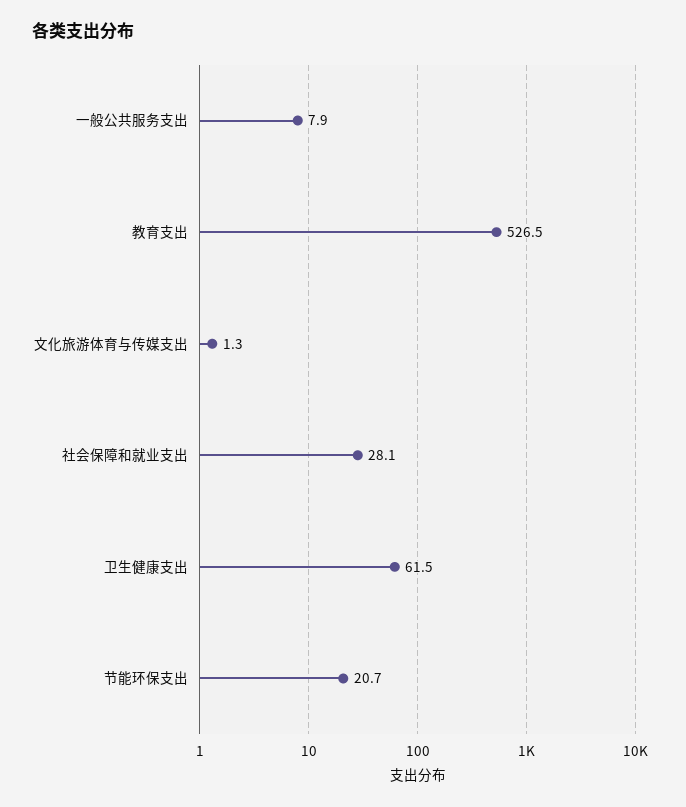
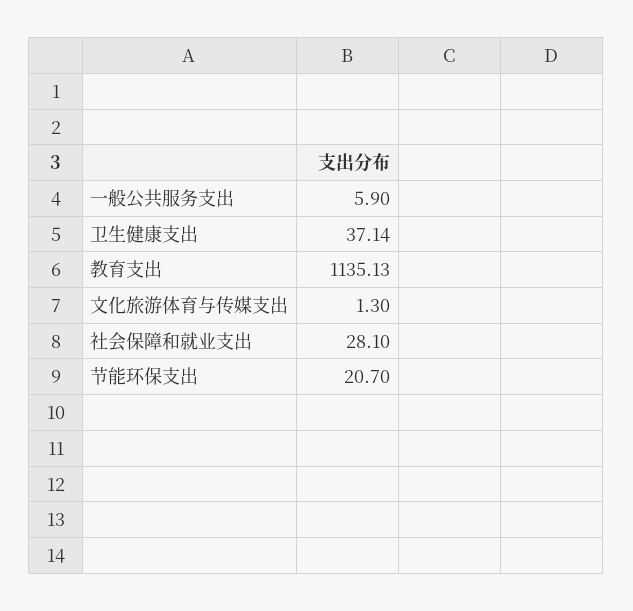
  {
-   "一般公共服务支出": 7.9,
+   "一般公共服务支出": 5.9,
-   "教育支出": 526.5,
+   "教育支出": 1135.13,
    "文化旅游体育与传媒支出": 1.3,
    "社会保障和就业支出": 28.1,
-   "卫生健康支出": 61.5,
+   "卫生健康支出": 37.14,
    "节能环保支出": 20.7
  }

